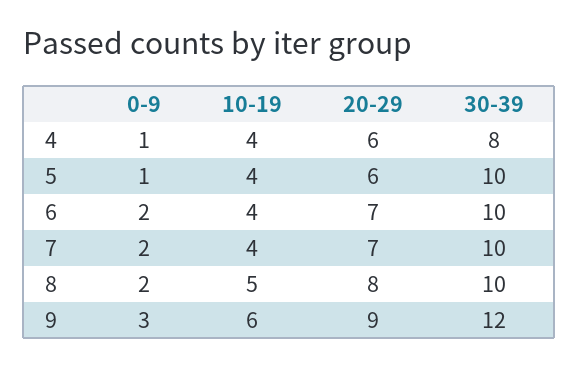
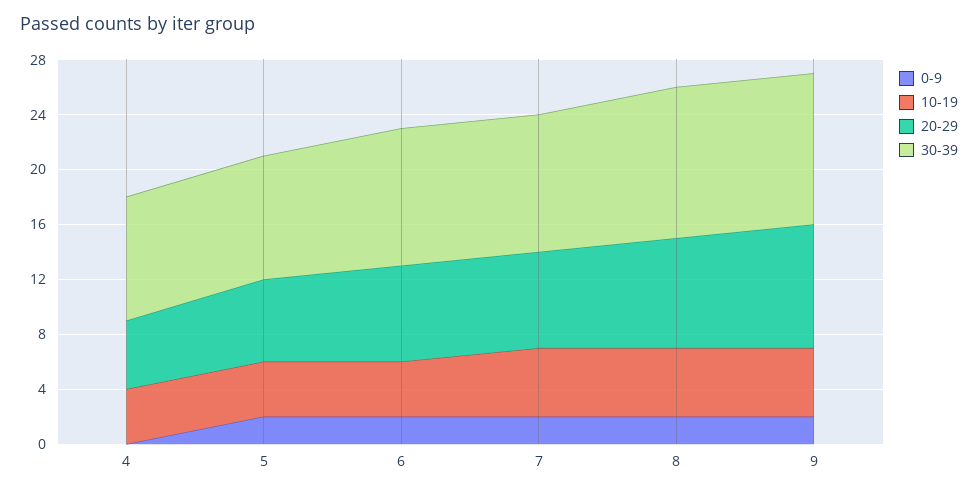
  {
    "0-9": {
-     "4": 1,
+     "4": 0,
-     "5": 1,
+     "5": 2,
      "6": 2,
      "7": 2,
      "8": 2,
-     "9": 3
+     "9": 2
    },
    "10-19": {
      "4": 4,
      "5": 4,
      "6": 4,
-     "7": 4,
+     "7": 5,
      "8": 5,
-     "9": 6
+     "9": 5
    },
    "20-29": {
-     "4": 6,
+     "4": 5,
      "5": 6,
      "6": 7,
      "7": 7,
      "8": 8,
      "9": 9
    },
    "30-39": {
-     "4": 8,
+     "4": 9,
-     "5": 10,
+     "5": 9,
      "6": 10,
      "7": 10,
-     "8": 10,
+     "8": 11,
-     "9": 12
+     "9": 11
    }
  }

